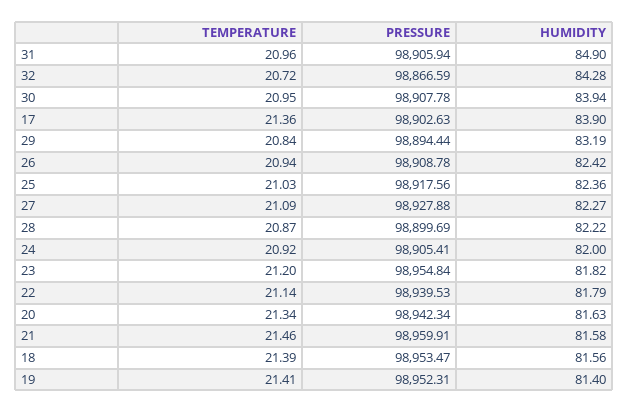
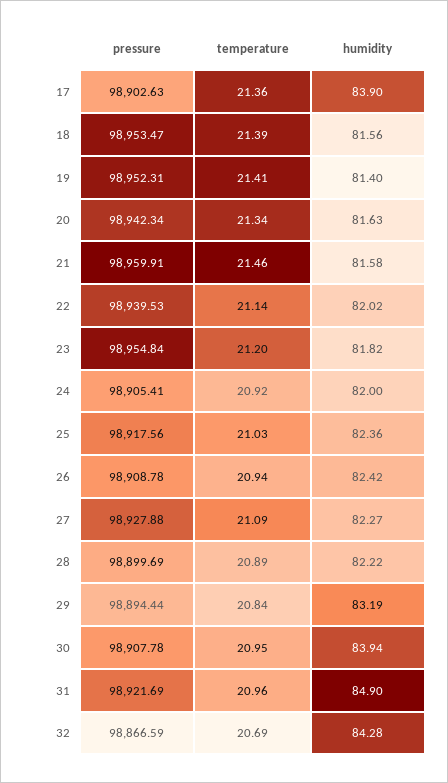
  {
    "TEMPERATURE": {
      "31": 20.96,
-     "32": 20.72,
+     "32": 20.69,
      "30": 20.95,
      "17": 21.36,
      "29": 20.84,
      "26": 20.94,
      "25": 21.03,
      "27": 21.09,
-     "28": 20.87,
+     "28": 20.89,
      "24": 20.92,
      "23": 21.2,
      "22": 21.14,
      "20": 21.34,
      "21": 21.46,
      "18": 21.39,
      "19": 21.41
    },
    "PRESSURE": {
-     "31": 98905.94,
+     "31": 98921.69,
      "32": 98866.59,
      "30": 98907.78,
      "17": 98902.63,
      "29": 98894.44,
      "26": 98908.78,
      "25": 98917.56,
      "27": 98927.88,
      "28": 98899.69,
      "24": 98905.41,
      "23": 98954.84,
      "22": 98939.53,
      "20": 98942.34,
      "21": 98959.91,
      "18": 98953.47,
      "19": 98952.31
    },
    "HUMIDITY": {
      "31": 84.9,
      "32": 84.28,
      "30": 83.94,
      "17": 83.9,
      "29": 83.19,
      "26": 82.42,
      "25": 82.36,
      "27": 82.27,
      "28": 82.22,
      "24": 82,
      "23": 81.82,
-     "22": 81.79,
+     "22": 82.02,
      "20": 81.63,
      "21": 81.58,
      "18": 81.56,
      "19": 81.4
    }
  }

